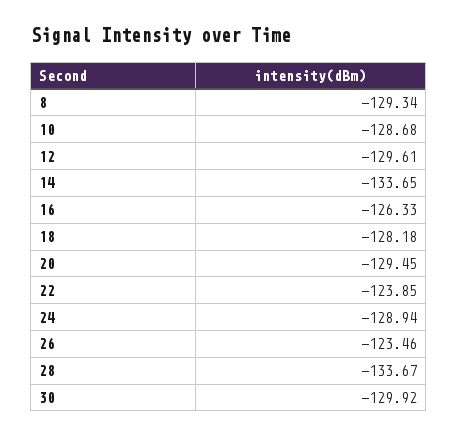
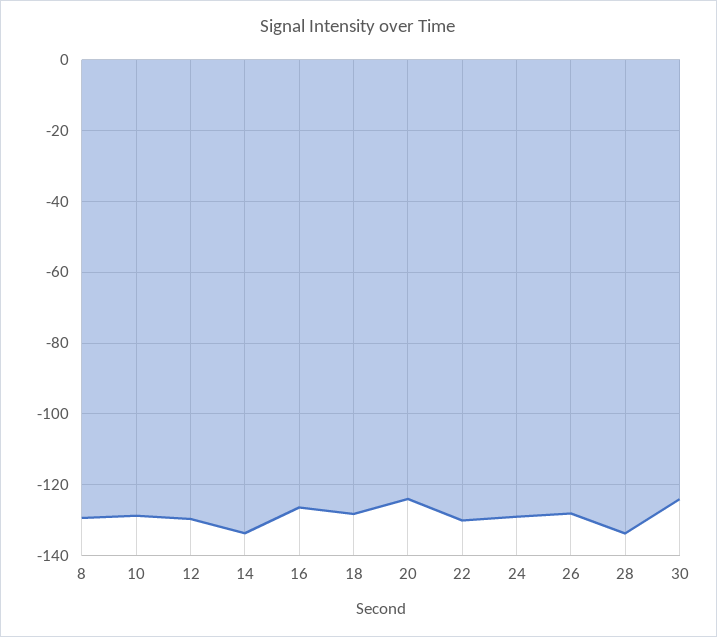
  {
    "8": -129.34,
    "10": -128.68,
    "12": -129.61,
    "14": -133.65,
    "16": -126.33,
    "18": -128.18,
-   "20": -129.45,
+   "20": -124,
-   "22": -123.85,
+   "22": -130,
    "24": -128.94,
-   "26": -123.46,
+   "26": -128,
    "28": -133.67,
-   "30": -129.92
+   "30": -124
  }

